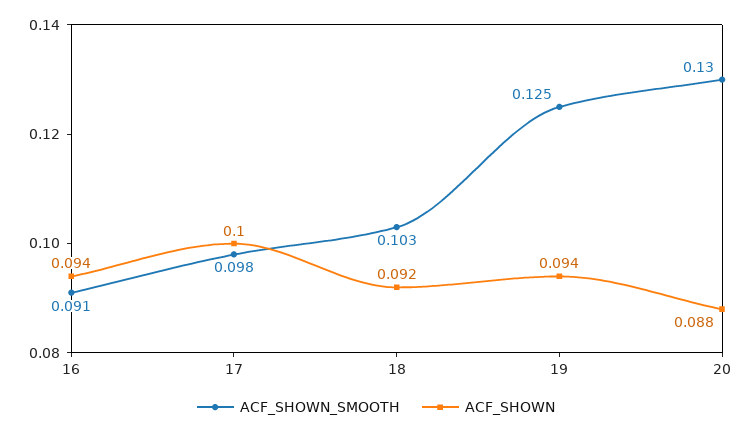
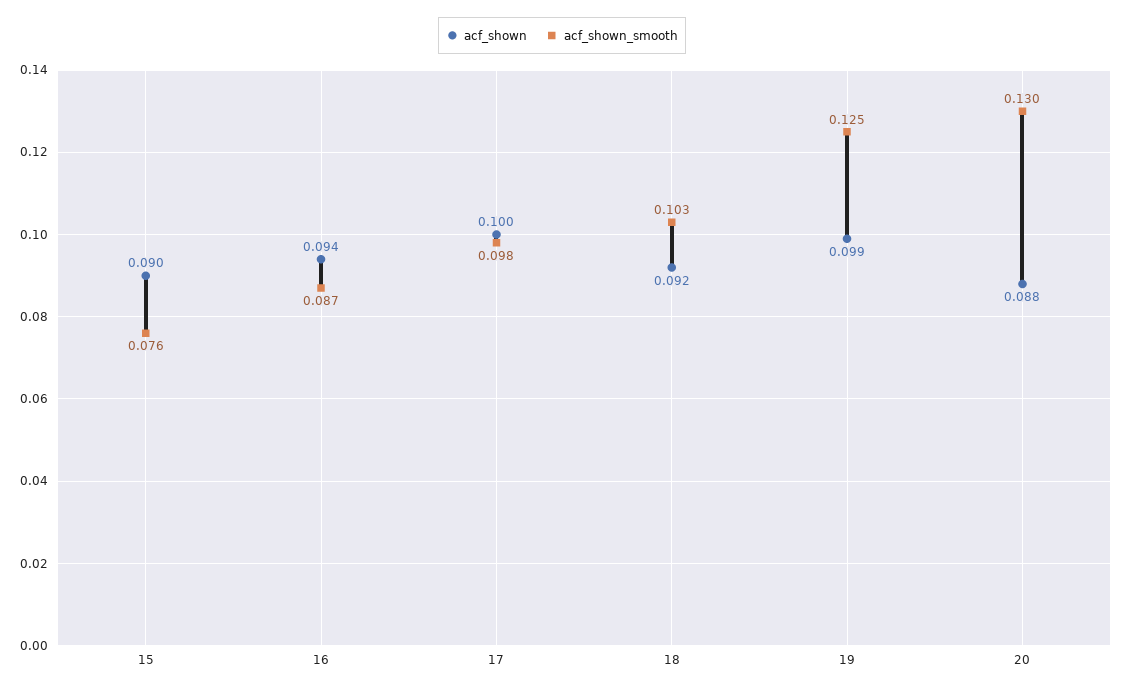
  {
    "ACF_SHOWN_SMOOTH": {
-     "16": 0.091,
+     "16": 0.087,
      "17": 0.098,
      "18": 0.103,
      "19": 0.125,
-     "20": 0.13
+     "20": 0.13,
+     "15": 0.076
    },
    "ACF_SHOWN": {
      "16": 0.094,
      "17": 0.1,
      "18": 0.092,
-     "19": 0.094,
+     "19": 0.099,
-     "20": 0.088
+     "20": 0.088,
+     "15": 0.09
    }
  }

